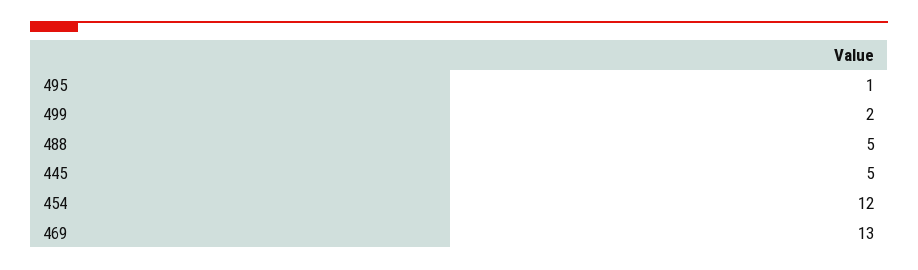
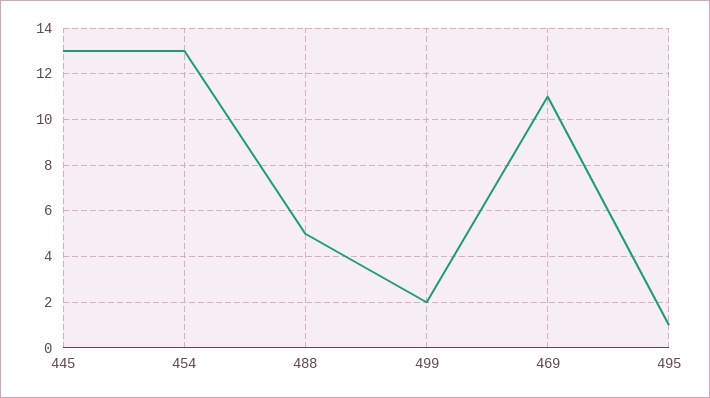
  {
    "495": 1,
    "499": 2,
    "488": 5,
-   "445": 5,
+   "445": 13,
-   "454": 12,
+   "454": 13,
-   "469": 13
+   "469": 11
  }

